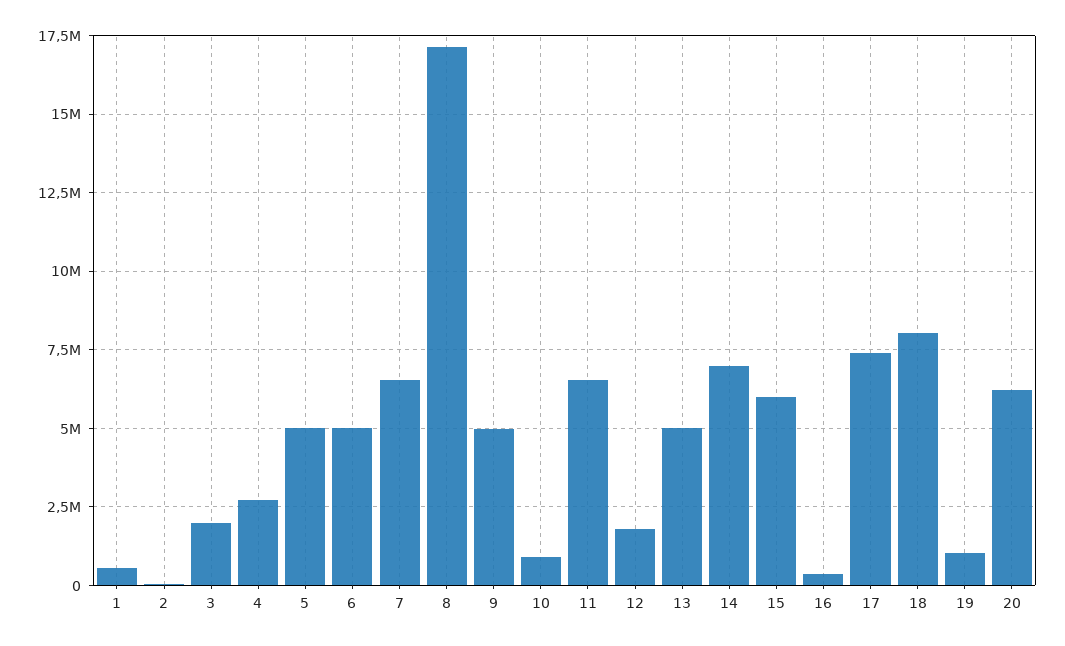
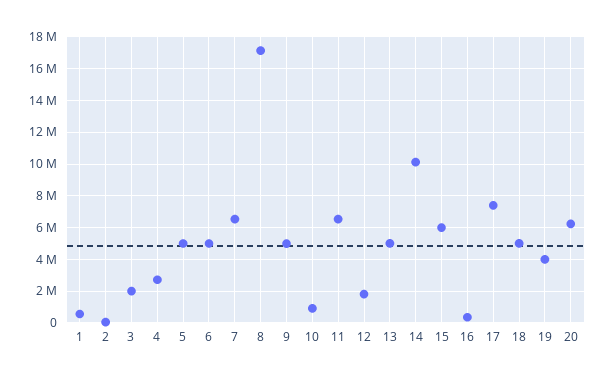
  {
    "1": 500000,
    "2": 0,
    "3": 2000000,
    "4": 2750000,
    "5": 5000000,
    "6": 5000000,
    "7": 6500000,
    "8": 17250000,
    "9": 5000000,
    "10": 1000000,
    "11": 6500000,
    "12": 1750000,
    "13": 5000000,
-   "14": 7000000,
+   "14": 10000000,
    "15": 6000000,
    "16": 250000,
    "17": 7500000,
-   "18": 8000000,
+   "18": 5000000,
-   "19": 1000000,
+   "19": 4000000,
    "20": 6250000
  }

